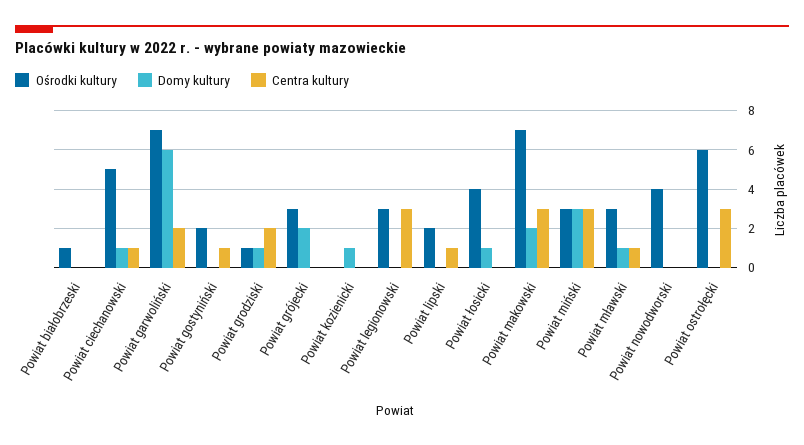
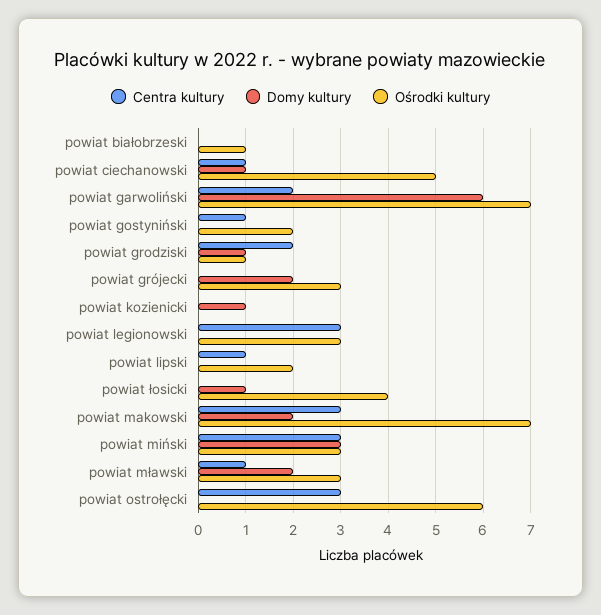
  {
    "Ośrodki kultury": {
      "Powiat białobrzeski": 1,
      "Powiat ciechanowski": 5,
      "Powiat garwoliński": 7,
      "Powiat gostyniński": 2,
      "Powiat grodziski": 1,
      "Powiat grójecki": 3,
      "Powiat kozienicki": 0,
      "Powiat legionowski": 3,
      "Powiat lipski": 2,
      "Powiat łosicki": 4,
      "Powiat makowski": 7,
      "Powiat miński": 3,
      "Powiat mławski": 3,
-     "Powiat nowodworski": 4,
      "Powiat ostrołęcki": 6
    },
    "Domy kultury": {
      "Powiat białobrzeski": 0,
      "Powiat ciechanowski": 1,
      "Powiat garwoliński": 6,
      "Powiat gostyniński": 0,
      "Powiat grodziski": 1,
      "Powiat grójecki": 2,
      "Powiat kozienicki": 1,
      "Powiat legionowski": 0,
      "Powiat lipski": 0,
      "Powiat łosicki": 1,
      "Powiat makowski": 2,
      "Powiat miński": 3,
-     "Powiat mławski": 1,
+     "Powiat mławski": 2,
-     "Powiat nowodworski": 0,
      "Powiat ostrołęcki": 0
    },
    "Centra kultury": {
      "Powiat białobrzeski": 0,
      "Powiat ciechanowski": 1,
      "Powiat garwoliński": 2,
      "Powiat gostyniński": 1,
      "Powiat grodziski": 2,
      "Powiat grójecki": 0,
      "Powiat kozienicki": 0,
      "Powiat legionowski": 3,
      "Powiat lipski": 1,
      "Powiat łosicki": 0,
      "Powiat makowski": 3,
      "Powiat miński": 3,
      "Powiat mławski": 1,
-     "Powiat nowodworski": 0,
      "Powiat ostrołęcki": 3
    }
  }

